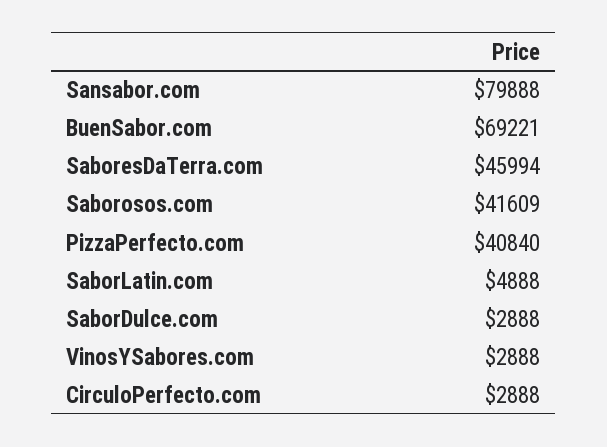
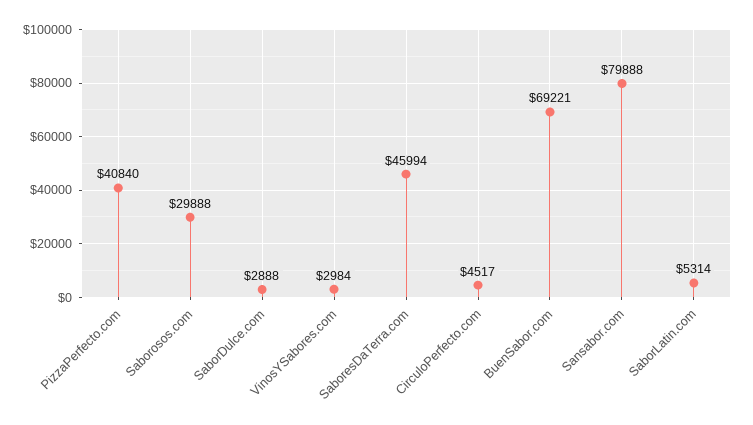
  {
    "Sansabor.com": 79888,
    "BuenSabor.com": 69221,
    "SaboresDaTerra.com": 45994,
-   "Saborosos.com": 41609,
+   "Saborosos.com": 29888,
    "PizzaPerfecto.com": 40840,
-   "SaborLatin.com": 4888,
+   "SaborLatin.com": 5314,
    "SaborDulce.com": 2888,
-   "VinosYSabores.com": 2888,
+   "VinosYSabores.com": 2984,
-   "CirculoPerfecto.com": 2888
+   "CirculoPerfecto.com": 4517
  }

